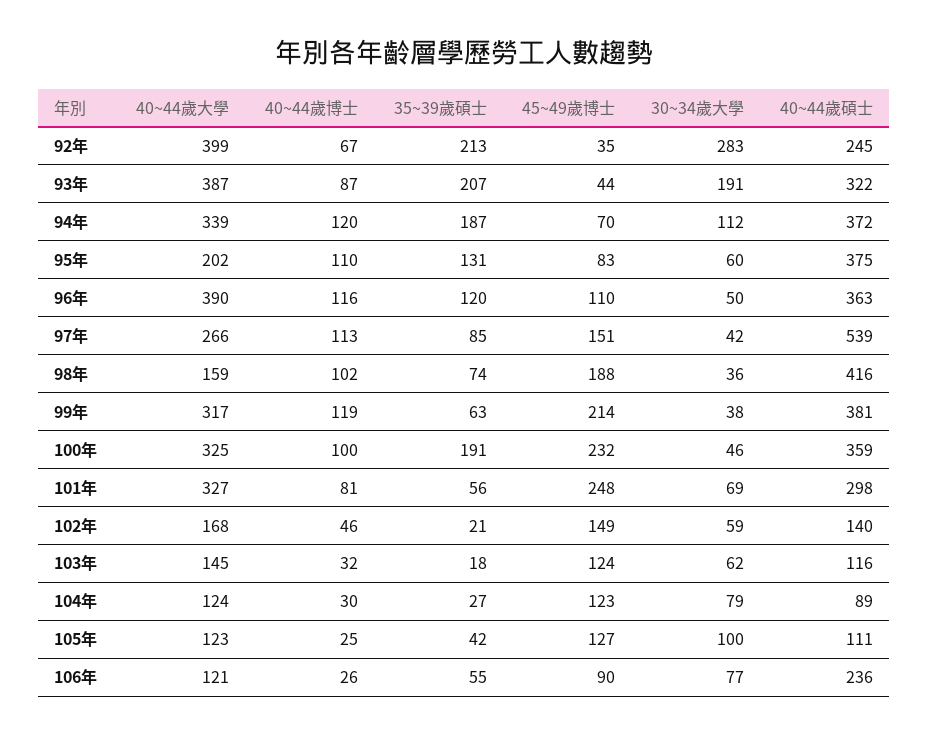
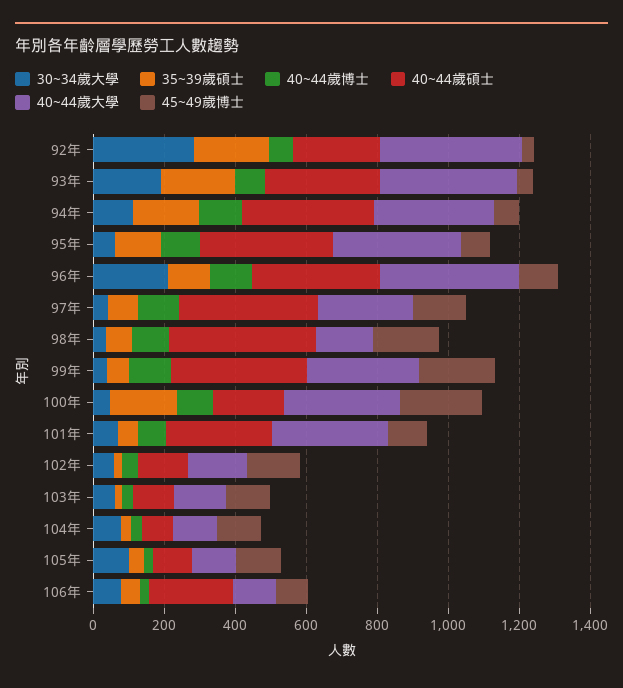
  {
    "40~44歲大學": {
      "92年": 399,
      "93年": 387,
      "94年": 339,
-     "95年": 202,
+     "95年": 350,
      "96年": 390,
      "97年": 266,
      "98年": 159,
      "99年": 317,
      "100年": 325,
      "101年": 327,
      "102年": 168,
      "103年": 145,
      "104年": 124,
      "105年": 123,
      "106年": 121
    },
    "40~44歲博士": {
      "92年": 67,
      "93年": 87,
      "94年": 120,
      "95年": 110,
      "96年": 116,
      "97年": 113,
      "98年": 102,
      "99年": 119,
      "100年": 100,
      "101年": 81,
      "102年": 46,
      "103年": 32,
      "104年": 30,
      "105年": 25,
      "106年": 26
    },
    "35~39歲碩士": {
      "92年": 213,
      "93年": 207,
      "94年": 187,
      "95年": 131,
      "96年": 120,
      "97年": 85,
      "98年": 74,
      "99年": 63,
      "100年": 191,
      "101年": 56,
      "102年": 21,
      "103年": 18,
      "104年": 27,
      "105年": 42,
      "106年": 55
    },
    "45~49歲博士": {
      "92年": 35,
      "93年": 44,
      "94年": 70,
      "95年": 83,
      "96年": 110,
      "97年": 151,
      "98年": 188,
      "99年": 214,
      "100年": 232,
-     "101年": 248,
+     "101年": 100,
      "102年": 149,
      "103年": 124,
      "104年": 123,
      "105年": 127,
      "106年": 90
    },
    "30~34歲大學": {
      "92年": 283,
      "93年": 191,
      "94年": 112,
      "95年": 60,
-     "96年": 50,
+     "96年": 200,
      "97年": 42,
      "98年": 36,
      "99年": 38,
      "100年": 46,
      "101年": 69,
      "102年": 59,
      "103年": 62,
      "104年": 79,
      "105年": 100,
      "106年": 77
    },
    "40~44歲碩士": {
      "92年": 245,
      "93年": 322,
      "94年": 372,
      "95年": 375,
      "96年": 363,
-     "97年": 539,
+     "97年": 400,
      "98年": 416,
      "99年": 381,
-     "100年": 359,
+     "100年": 200,
      "101年": 298,
      "102年": 140,
      "103年": 116,
      "104年": 89,
      "105年": 111,
      "106年": 236
    }
  }

